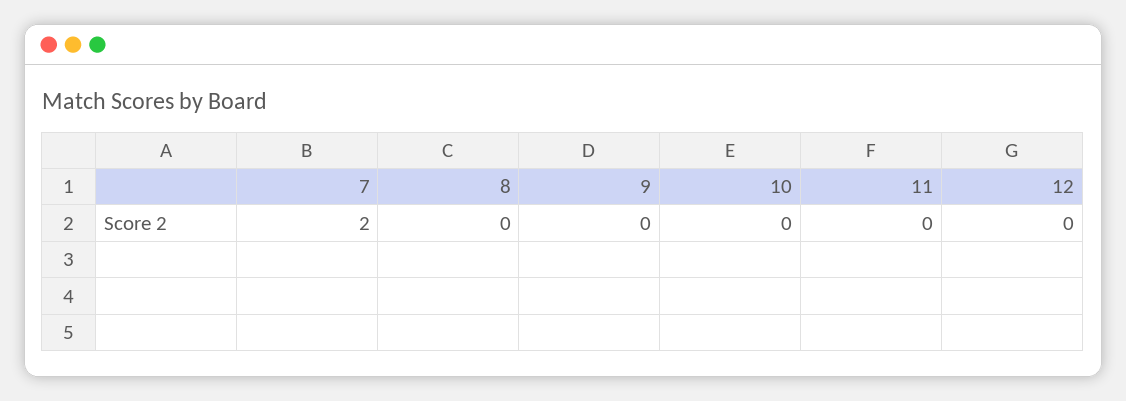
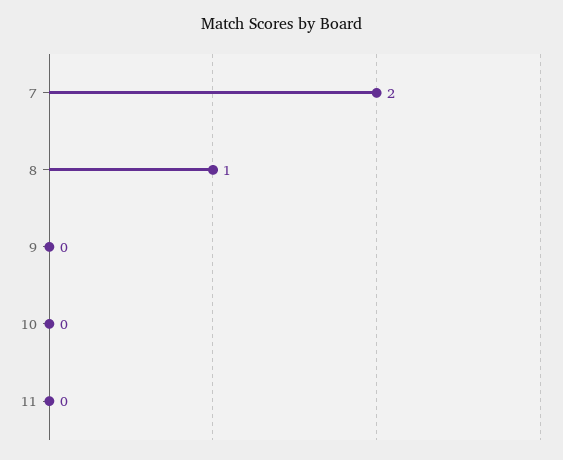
  {
    "7": 2,
-   "8": 0,
+   "8": 1,
    "9": 0,
    "10": 0,
-   "11": 0,
+   "11": 0
-   "12": 0
  }

